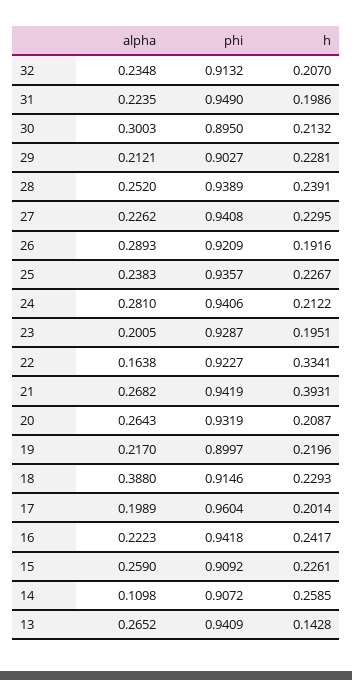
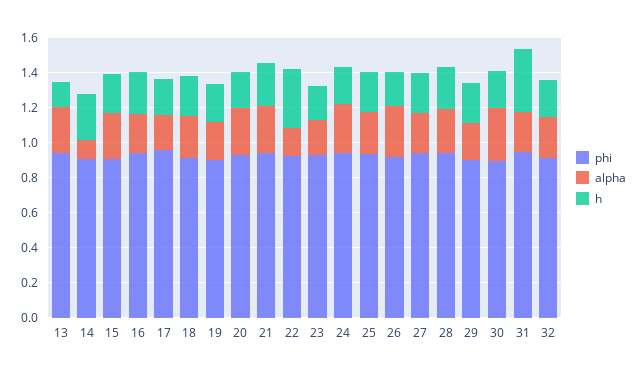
  {
    "alpha": {
      "32": 0.2348,
      "31": 0.2235,
      "30": 0.3003,
      "29": 0.2121,
      "28": 0.252,
      "27": 0.2262,
      "26": 0.2893,
      "25": 0.2383,
      "24": 0.281,
      "23": 0.2005,
      "22": 0.1638,
      "21": 0.2682,
      "20": 0.2643,
      "19": 0.217,
-     "18": 0.388,
+     "18": 0.25,
      "17": 0.1989,
      "16": 0.2223,
      "15": 0.259,
      "14": 0.1098,
      "13": 0.2652
    },
    "phi": {
      "32": 0.9132,
      "31": 0.949,
      "30": 0.895,
      "29": 0.9027,
      "28": 0.9389,
      "27": 0.9408,
      "26": 0.9209,
      "25": 0.9357,
      "24": 0.9406,
      "23": 0.9287,
      "22": 0.9227,
      "21": 0.9419,
      "20": 0.9319,
      "19": 0.8997,
      "18": 0.9146,
      "17": 0.9604,
      "16": 0.9418,
      "15": 0.9092,
      "14": 0.9072,
      "13": 0.9409
    },
    "h": {
      "32": 0.207,
-     "31": 0.1986,
+     "31": 0.35,
      "30": 0.2132,
      "29": 0.2281,
      "28": 0.2391,
      "27": 0.2295,
      "26": 0.1916,
      "25": 0.2267,
      "24": 0.2122,
      "23": 0.1951,
      "22": 0.3341,
-     "21": 0.3931,
+     "21": 0.25,
      "20": 0.2087,
      "19": 0.2196,
      "18": 0.2293,
      "17": 0.2014,
      "16": 0.2417,
      "15": 0.2261,
      "14": 0.2585,
      "13": 0.1428
    }
  }

